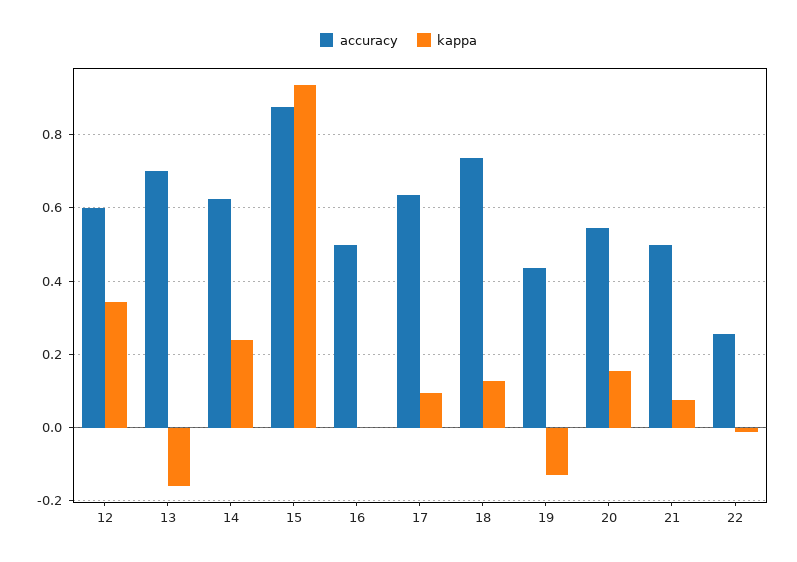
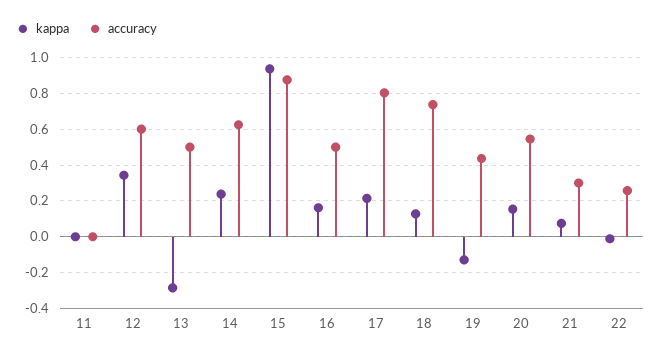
  {
    "accuracy": {
      "12": 0.6,
-     "13": 0.7,
+     "13": 0.5,
      "14": 0.62,
      "15": 0.88,
      "16": 0.5,
-     "17": 0.64,
+     "17": 0.8,
      "18": 0.74,
      "19": 0.44,
      "20": 0.54,
-     "21": 0.5,
+     "21": 0.3,
-     "22": 0.26
+     "22": 0.26,
+     "11": 0
    },
    "kappa": {
      "12": 0.34,
-     "13": -0.16,
+     "13": -0.3,
      "14": 0.24,
      "15": 0.94,
-     "16": 0,
+     "16": 0.15,
-     "17": 0.1,
+     "17": 0.2,
      "18": 0.12,
      "19": -0.12,
      "20": 0.16,
      "21": 0.08,
-     "22": -0.02
+     "22": -0.02,
+     "11": 0
    }
  }

